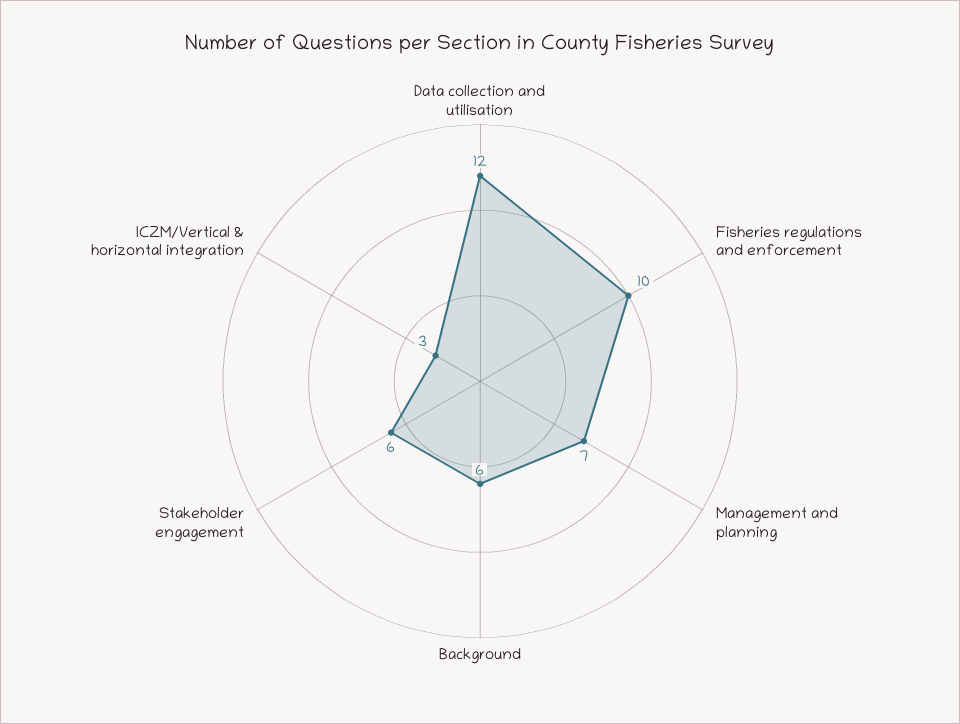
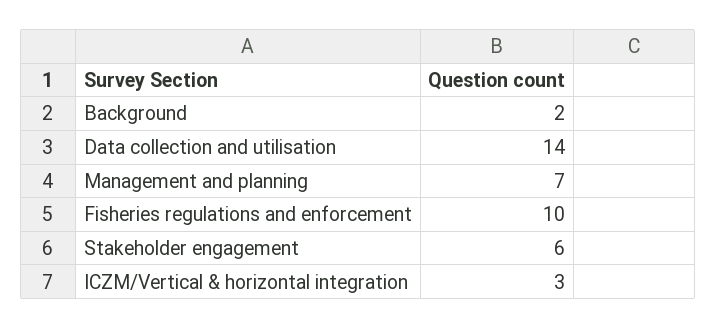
  {
-   "Data collection and utilisation": 12,
+   "Data collection and utilisation": 14,
    "Fisheries regulations and enforcement": 10,
    "Management and planning": 7,
-   "Background": 6,
+   "Background": 2,
    "Stakeholder engagement": 6,
    "ICZM/Vertical & horizontal integration": 3
  }

